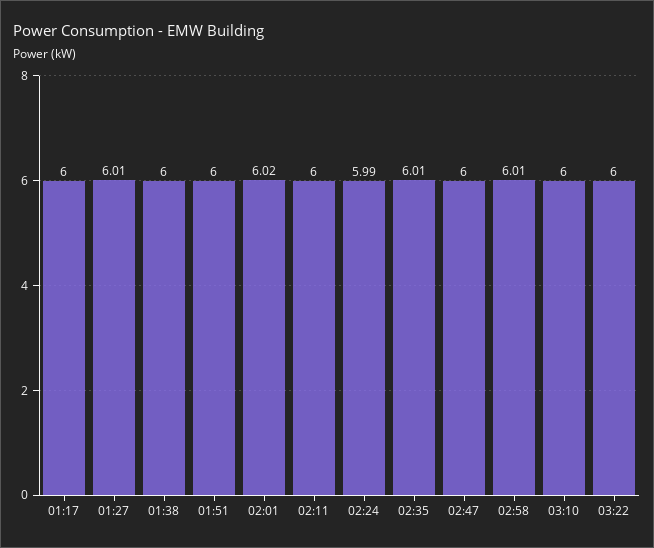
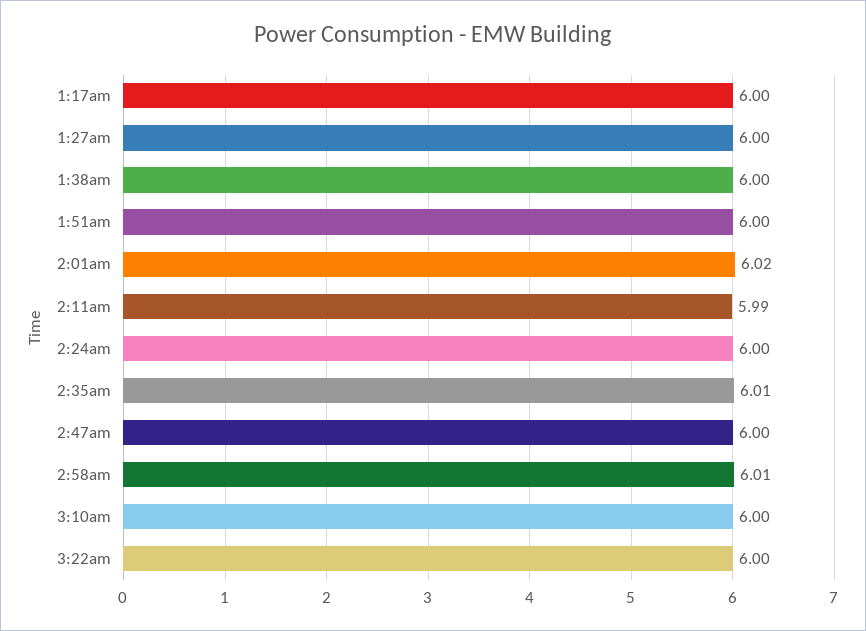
  {
    "01:17": 6,
-   "01:27": 6.01,
+   "01:27": 6,
    "01:38": 6,
    "01:51": 6,
    "02:01": 6.02,
-   "02:11": 6,
+   "02:11": 5.99,
-   "02:24": 5.99,
+   "02:24": 6,
    "02:35": 6.01,
    "02:47": 6,
    "02:58": 6.01,
    "03:10": 6,
    "03:22": 6
  }

